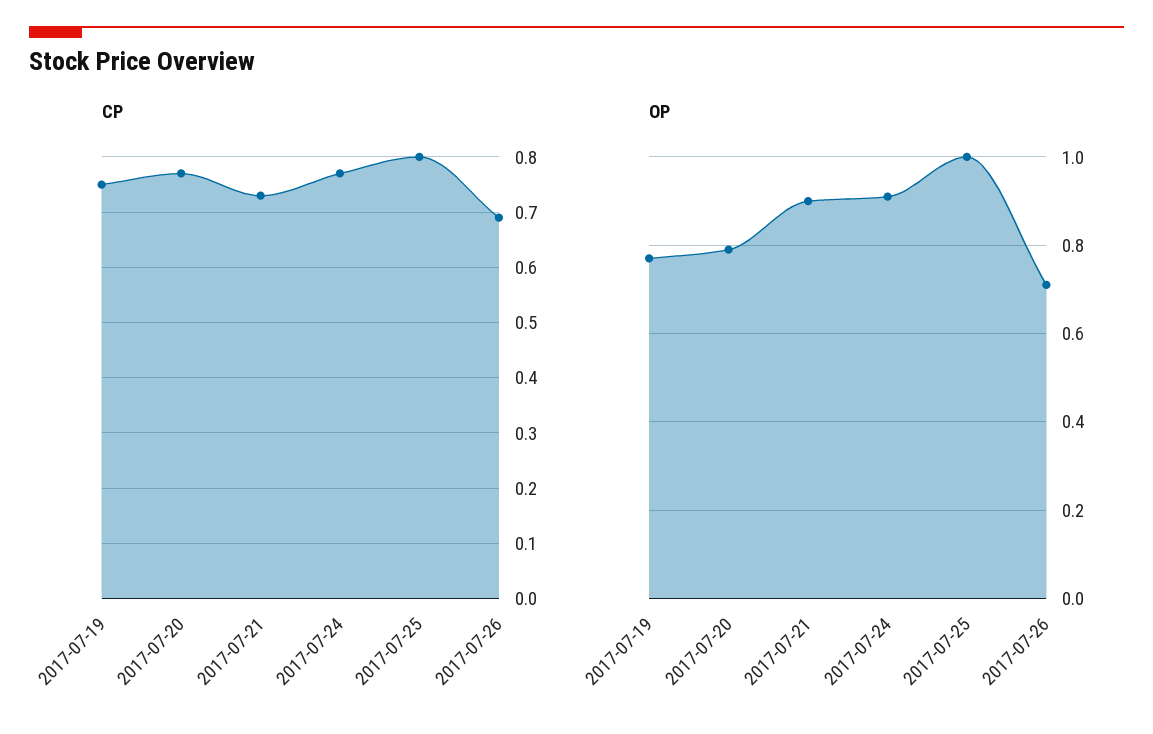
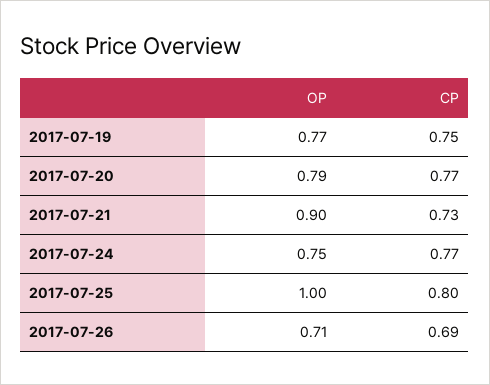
  {
    "CP": {
      "2017-07-19": 0.75,
      "2017-07-20": 0.77,
      "2017-07-21": 0.73,
      "2017-07-24": 0.77,
      "2017-07-25": 0.8,
      "2017-07-26": 0.69
    },
    "OP": {
      "2017-07-19": 0.77,
      "2017-07-20": 0.79,
      "2017-07-21": 0.9,
-     "2017-07-24": 0.9,
+     "2017-07-24": 0.75,
      "2017-07-25": 1,
      "2017-07-26": 0.71
    }
  }

